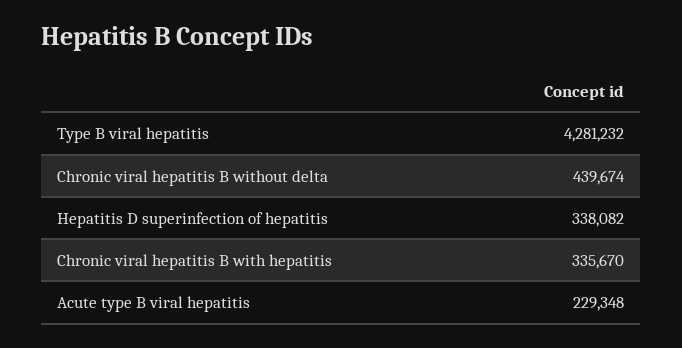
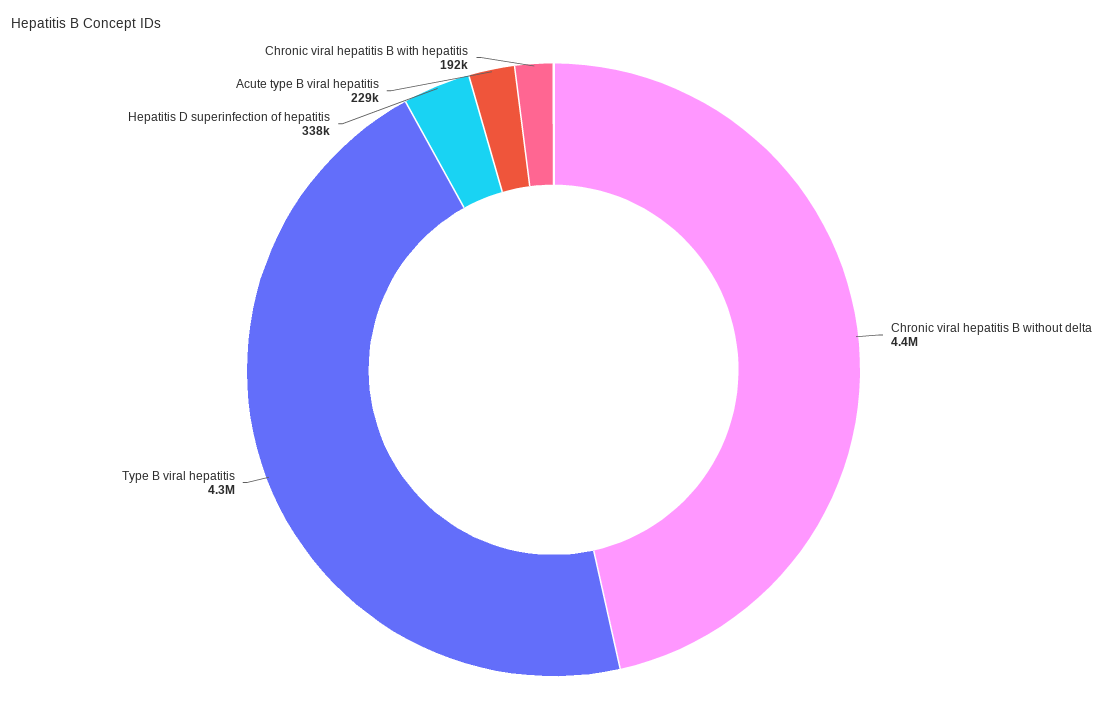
  {
    "Type B viral hepatitis": 4281232,
-   "Chronic viral hepatitis B without delta": 439674,
+   "Chronic viral hepatitis B without delta": 4400000,
    "Hepatitis D superinfection of hepatitis": 338082,
-   "Chronic viral hepatitis B with hepatitis": 335670,
+   "Chronic viral hepatitis B with hepatitis": 192000,
    "Acute type B viral hepatitis": 229348
  }

